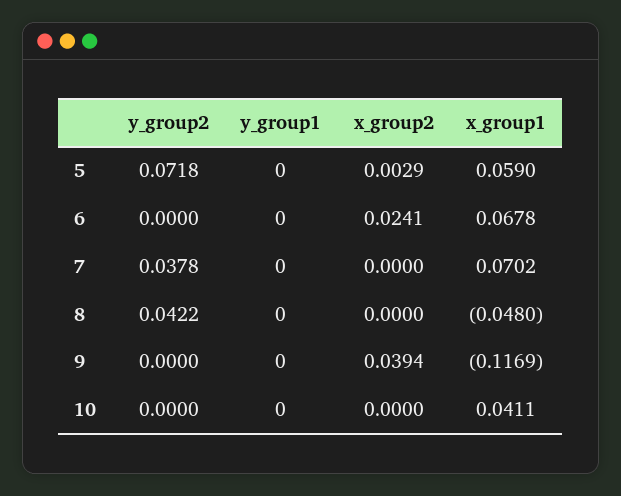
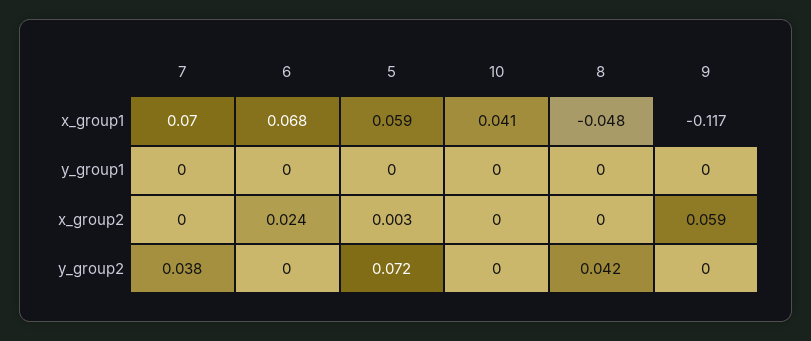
  {
    "y_group2": {
      "5": 0.0718,
      "6": 0,
      "7": 0.0378,
      "8": 0.0422,
      "9": 0,
      "10": 0
    },
    "y_group1": {
      "5": 0,
      "6": 0,
      "7": 0,
      "8": 0,
      "9": 0,
      "10": 0
    },
    "x_group2": {
      "5": 0.0029,
      "6": 0.0241,
      "7": 0,
      "8": 0,
-     "9": 0.0394,
+     "9": 0.059,
      "10": 0
    },
    "x_group1": {
      "5": 0.059,
      "6": 0.0678,
      "7": 0.0702,
      "8": -0.048,
      "9": -0.1169,
      "10": 0.0411
    }
  }

